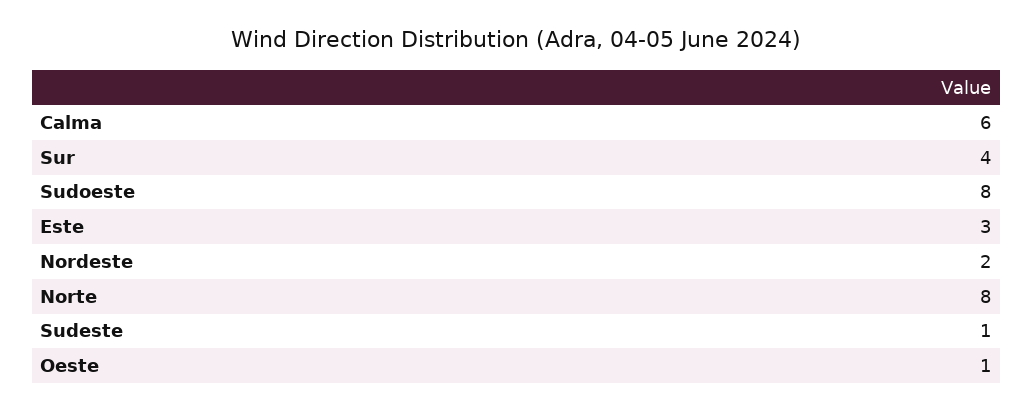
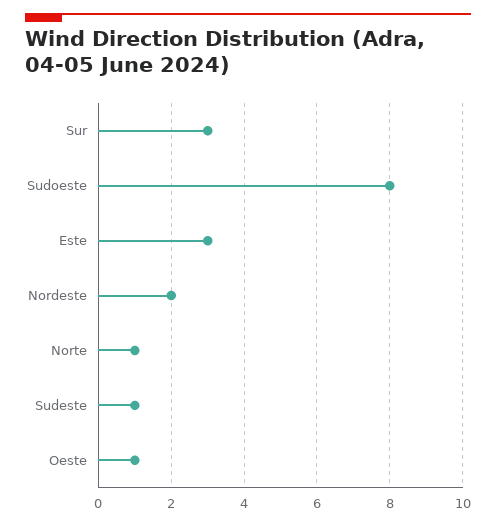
  {
-   "Calma": 6,
-   "Sur": 4,
+   "Sur": 3,
    "Sudoeste": 8,
    "Este": 3,
    "Nordeste": 2,
-   "Norte": 8,
+   "Norte": 1,
    "Sudeste": 1,
    "Oeste": 1
  }

